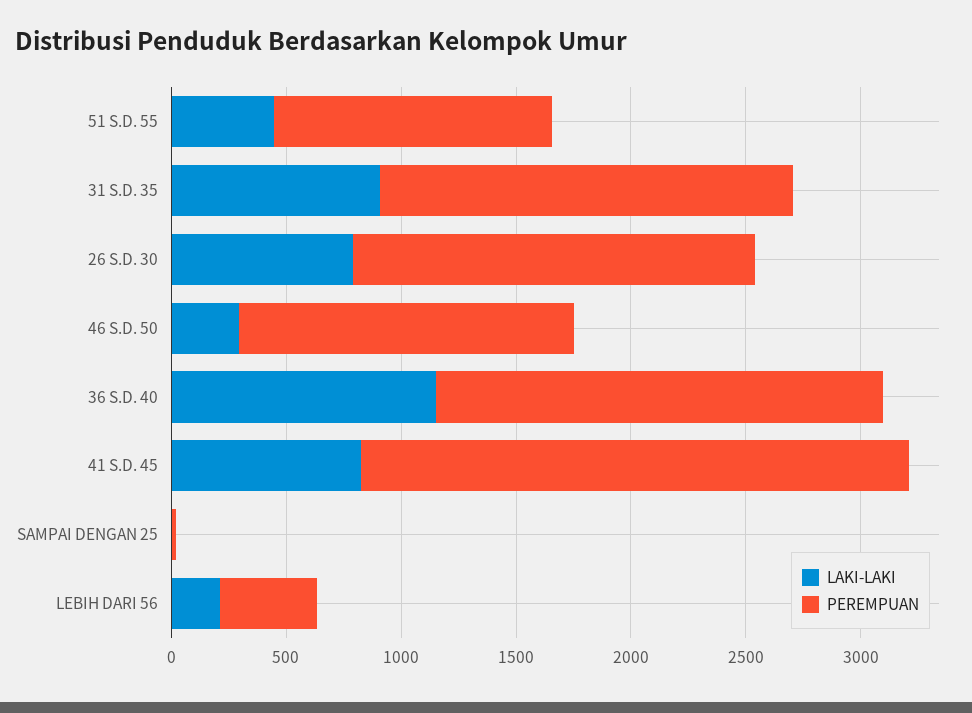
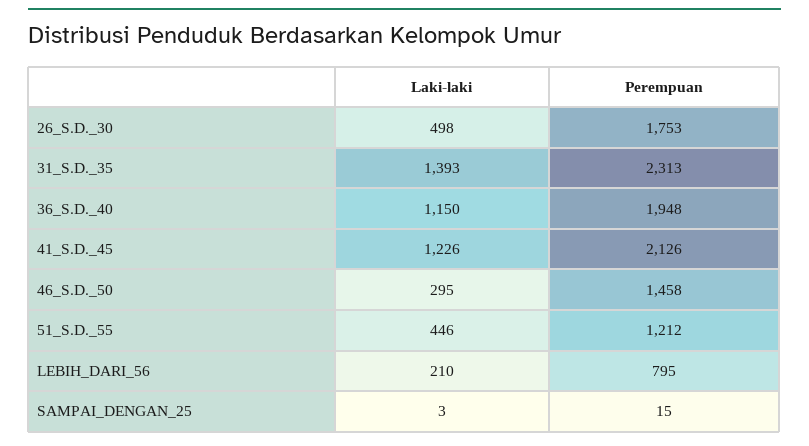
  {
    "LAKI-LAKI": {
      "51 S.D. 55": 446,
-     "31 S.D. 35": 900,
+     "31 S.D. 35": 1393,
-     "26 S.D. 30": 800,
+     "26 S.D. 30": 498,
      "46 S.D. 50": 295,
      "36 S.D. 40": 1150,
-     "41 S.D. 45": 800,
+     "41 S.D. 45": 1226,
      "SAMPAI DENGAN 25": 3,
      "LEBIH DARI 56": 210
    },
    "PEREMPUAN": {
      "51 S.D. 55": 1212,
-     "31 S.D. 35": 1800,
+     "31 S.D. 35": 2313,
      "26 S.D. 30": 1753,
      "46 S.D. 50": 1458,
      "36 S.D. 40": 1948,
-     "41 S.D. 45": 2400,
+     "41 S.D. 45": 2126,
      "SAMPAI DENGAN 25": 15,
-     "LEBIH DARI 56": 400
+     "LEBIH DARI 56": 795
    }
  }

